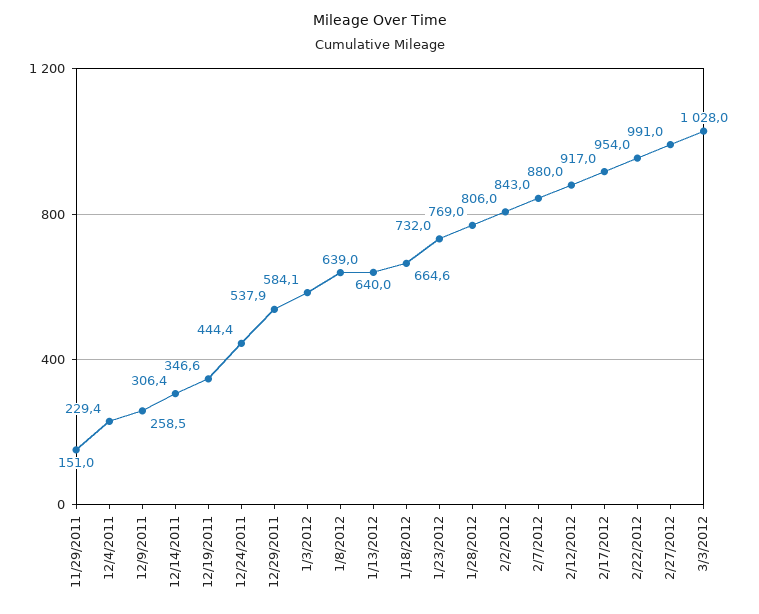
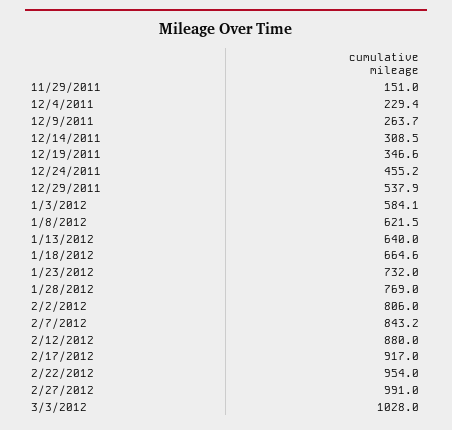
  {
    "11/29/2011": 151,
    "12/4/2011": 229.4,
-   "12/9/2011": 258.5,
+   "12/9/2011": 263.7,
-   "12/14/2011": 306.4,
+   "12/14/2011": 308.5,
    "12/19/2011": 346.6,
-   "12/24/2011": 444.4,
+   "12/24/2011": 455.2,
    "12/29/2011": 537.9,
    "1/3/2012": 584.1,
-   "1/8/2012": 639,
+   "1/8/2012": 621.5,
    "1/13/2012": 640,
    "1/18/2012": 664.6,
    "1/23/2012": 732,
    "1/28/2012": 769,
    "2/2/2012": 806,
-   "2/7/2012": 843,
+   "2/7/2012": 843.2,
    "2/12/2012": 880,
    "2/17/2012": 917,
    "2/22/2012": 954,
    "2/27/2012": 991,
    "3/3/2012": 1028
  }

